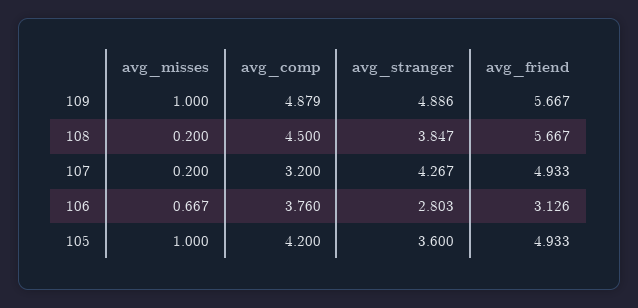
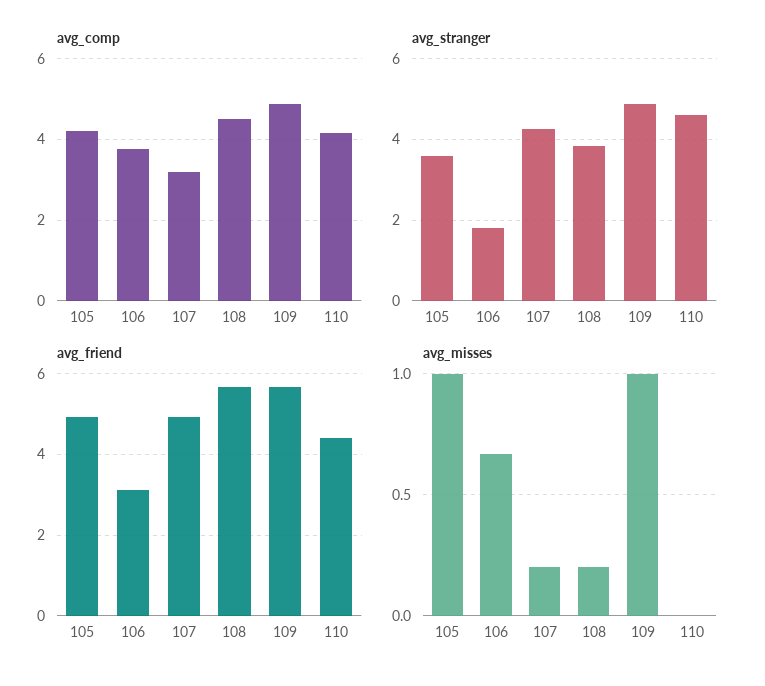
  {
    "avg_misses": {
      "109": 1,
      "108": 0.2,
      "107": 0.2,
      "106": 0.667,
-     "105": 1
+     "105": 1,
+     "110": 0
    },
    "avg_comp": {
      "109": 4.879,
      "108": 4.5,
      "107": 3.2,
      "106": 3.76,
-     "105": 4.2
+     "105": 4.2,
+     "110": 4.2
    },
    "avg_stranger": {
      "109": 4.886,
      "108": 3.847,
      "107": 4.267,
-     "106": 2.803,
+     "106": 1.8,
-     "105": 3.6
+     "105": 3.6,
+     "110": 4.6
    },
    "avg_friend": {
      "109": 5.667,
      "108": 5.667,
      "107": 4.933,
      "106": 3.126,
-     "105": 4.933
+     "105": 4.933,
+     "110": 4.4
    }
  }

